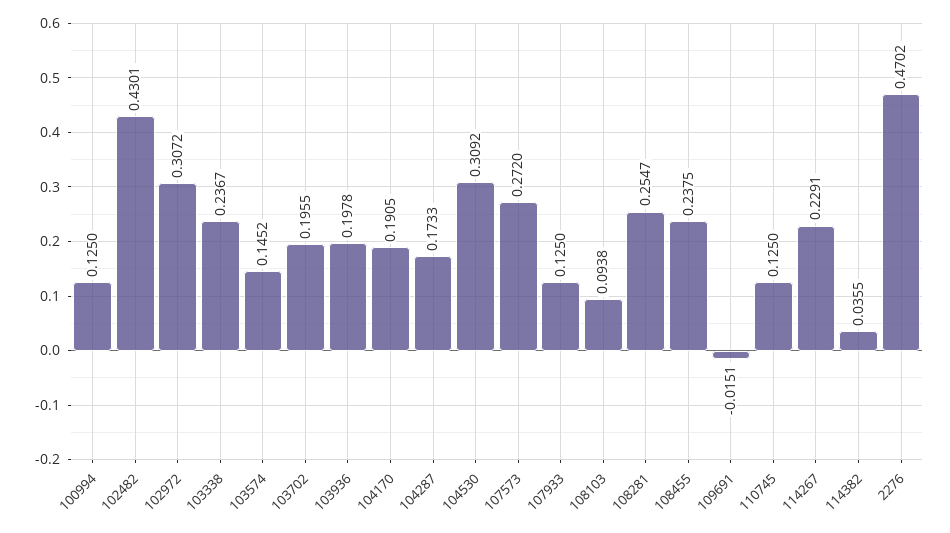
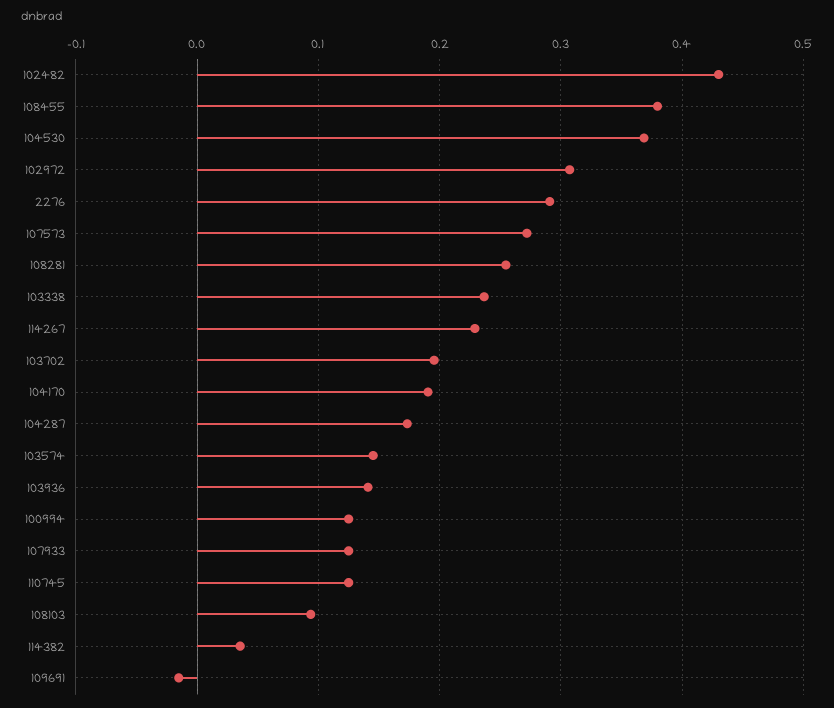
  {
    "100994": 0.125,
    "102482": 0.4301,
    "102972": 0.3072,
    "103338": 0.2367,
    "103574": 0.1452,
    "103702": 0.1955,
-   "103936": 0.1978,
+   "103936": 0.14,
    "104170": 0.1905,
    "104287": 0.1733,
-   "104530": 0.3092,
+   "104530": 0.37,
    "107573": 0.272,
    "107933": 0.125,
    "108103": 0.0938,
    "108281": 0.2547,
-   "108455": 0.2375,
+   "108455": 0.38,
    "109691": -0.0151,
    "110745": 0.125,
    "114267": 0.2291,
    "114382": 0.0355,
-   "2276": 0.4702
+   "2276": 0.29
  }

